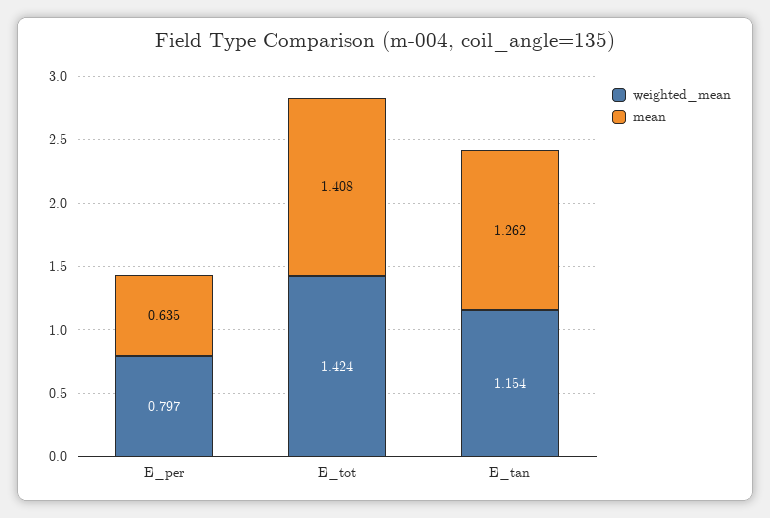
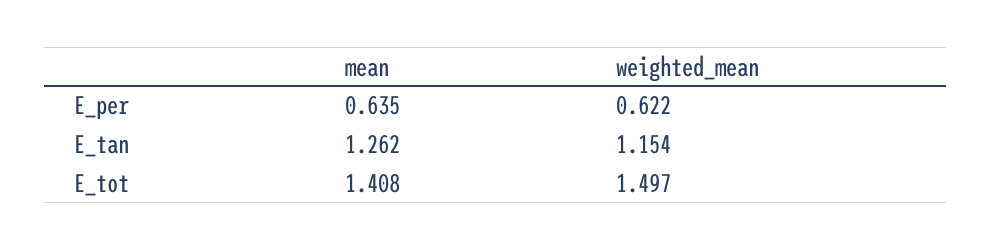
  {
    "weighted_mean": {
-     "E_per": 0.797,
+     "E_per": 0.622,
-     "E_tot": 1.424,
+     "E_tot": 1.497,
      "E_tan": 1.154
    },
    "mean": {
      "E_per": 0.635,
      "E_tot": 1.408,
      "E_tan": 1.262
    }
  }

